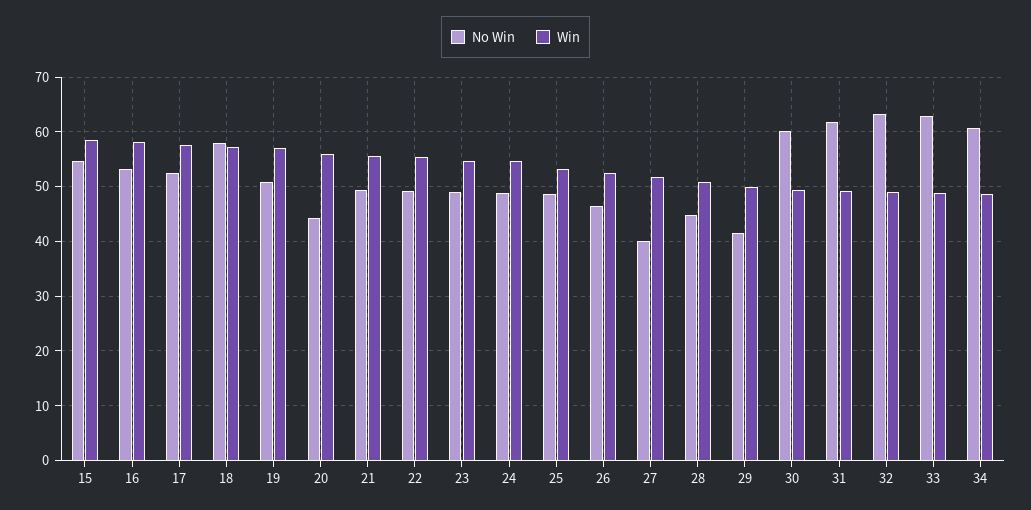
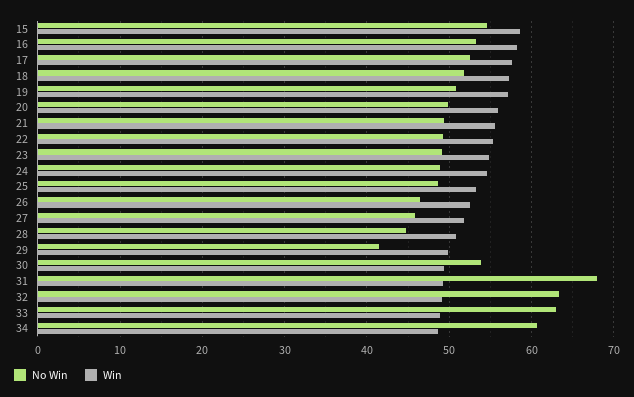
  {
    "No Win": {
      "15": 55,
      "16": 53,
      "17": 52,
-     "18": 58,
+     "18": 52,
      "19": 51,
-     "20": 44,
+     "20": 50,
      "21": 49,
      "22": 49,
      "23": 49,
      "24": 49,
      "25": 49,
      "26": 46,
-     "27": 40,
+     "27": 46,
      "28": 45,
      "29": 41,
-     "30": 60,
+     "30": 54,
-     "31": 62,
+     "31": 68,
      "32": 63,
      "33": 63,
      "34": 61
    },
    "Win": {
      "15": 59,
      "16": 58,
      "17": 58,
      "18": 57,
      "19": 57,
      "20": 56,
      "21": 56,
      "22": 55,
      "23": 55,
      "24": 55,
      "25": 53,
      "26": 52,
      "27": 52,
      "28": 51,
      "29": 50,
      "30": 49,
      "31": 49,
      "32": 49,
      "33": 49,
      "34": 49
    }
  }

